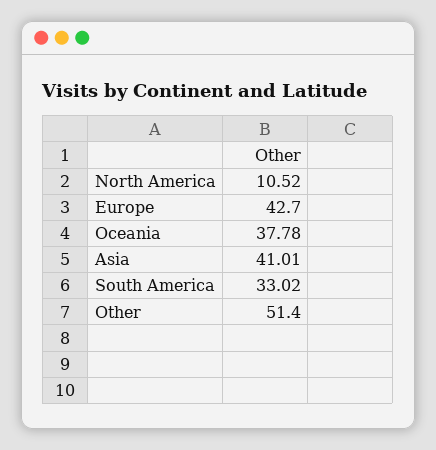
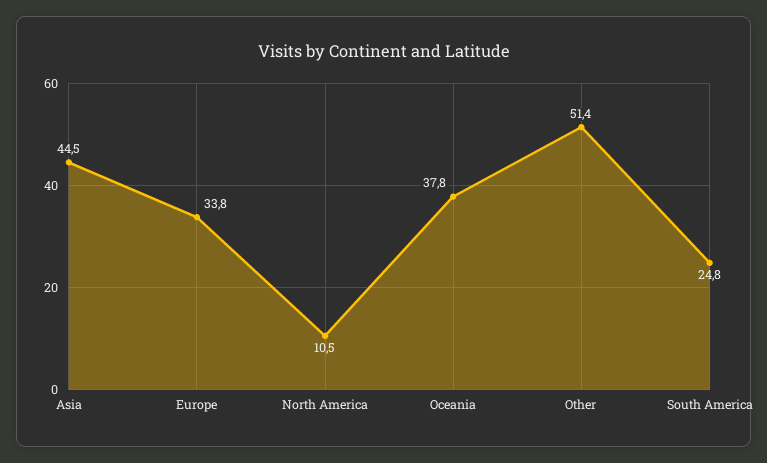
  {
    "North America": 10.52,
-   "Europe": 42.7,
+   "Europe": 33.8,
    "Oceania": 37.78,
-   "Asia": 41.01,
+   "Asia": 44.5,
-   "South America": 33.02,
+   "South America": 24.8,
    "Other": 51.4
  }

